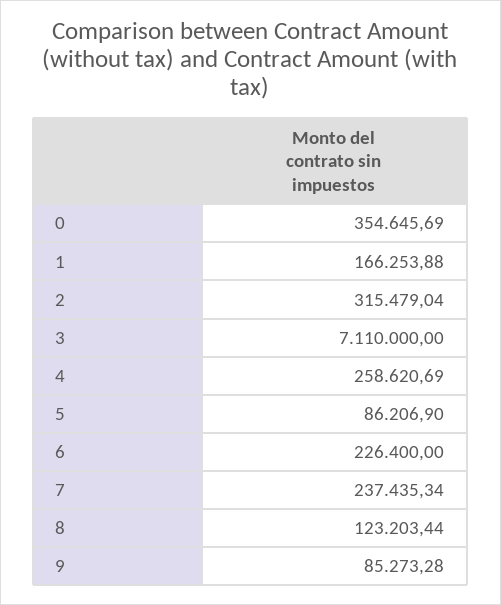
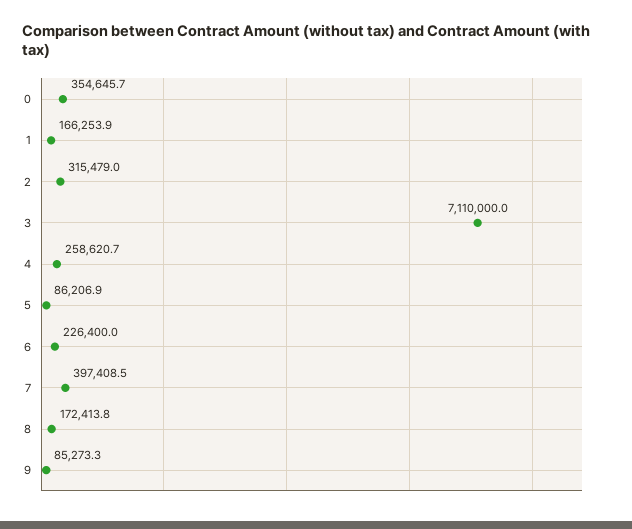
  {
    "0": 354645.69,
    "1": 166253.88,
    "2": 315479.04,
    "3": 7110000,
    "4": 258620.69,
    "5": 86206.9,
    "6": 226400,
-   "7": 237435.34,
+   "7": 397408.5,
-   "8": 123203.44,
+   "8": 172413.8,
    "9": 85273.28
  }

